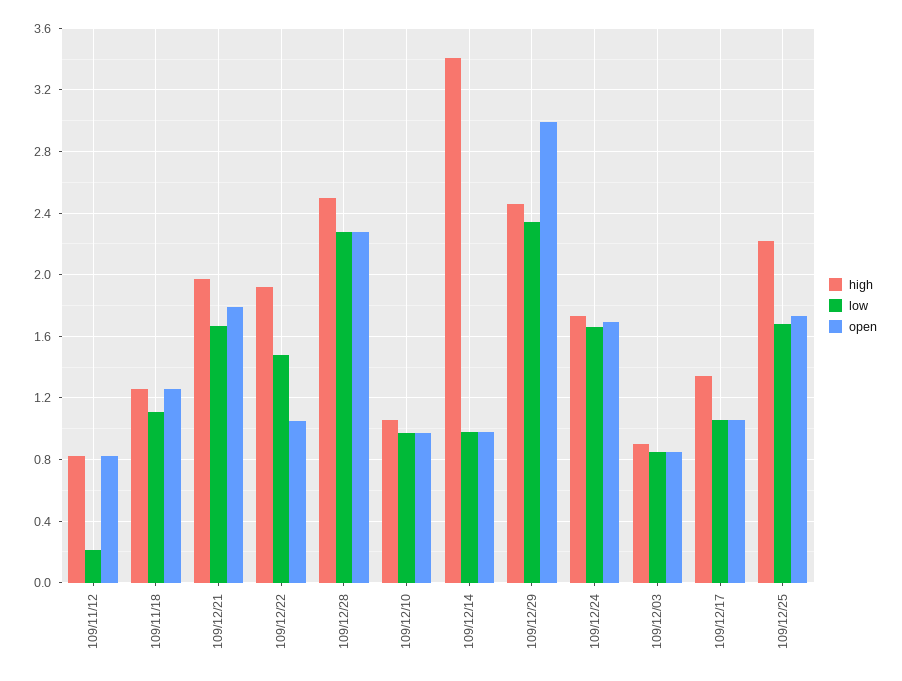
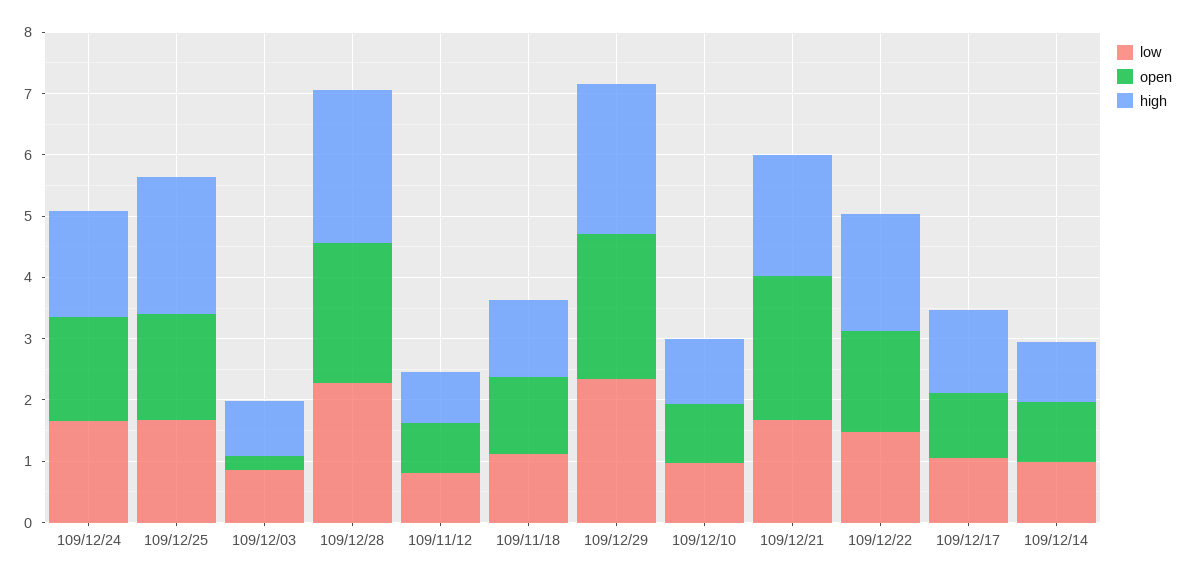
  {
    "high": {
      "109/11/12": 0.8,
      "109/11/18": 1.25,
      "109/12/21": 1.95,
      "109/12/22": 1.9,
      "109/12/28": 2.5,
      "109/12/10": 1.05,
-     "109/12/14": 3.4,
+     "109/12/14": 1,
      "109/12/29": 2.45,
      "109/12/24": 1.75,
      "109/12/03": 0.9,
      "109/12/17": 1.35,
      "109/12/25": 2.2
    },
    "low": {
-     "109/11/12": 0.2,
+     "109/11/12": 0.8,
      "109/11/18": 1.1,
      "109/12/21": 1.65,
      "109/12/22": 1.5,
      "109/12/28": 2.3,
      "109/12/10": 0.95,
      "109/12/14": 1,
      "109/12/29": 2.35,
      "109/12/24": 1.65,
      "109/12/03": 0.85,
      "109/12/17": 1.05,
      "109/12/25": 1.7
    },
    "open": {
      "109/11/12": 0.8,
      "109/11/18": 1.25,
-     "109/12/21": 1.8,
+     "109/12/21": 2.4,
-     "109/12/22": 1.05,
+     "109/12/22": 1.6,
      "109/12/28": 2.3,
      "109/12/10": 0.95,
      "109/12/14": 1,
-     "109/12/29": 3,
+     "109/12/29": 2.4,
      "109/12/24": 1.7,
-     "109/12/03": 0.85,
+     "109/12/03": 0.2,
      "109/12/17": 1.05,
      "109/12/25": 1.75
    }
  }

